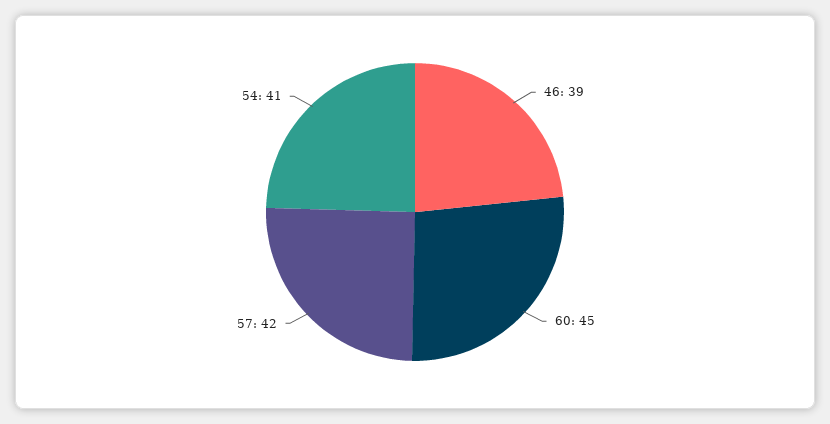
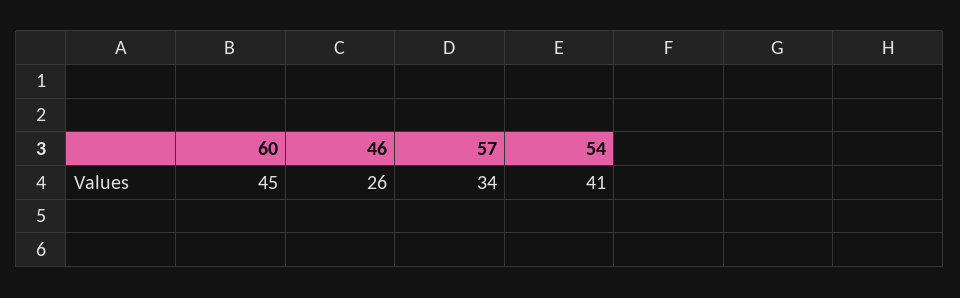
  {
-   "46": 39,
+   "46": 26,
    "60": 45,
-   "57": 42,
+   "57": 34,
    "54": 41
  }

